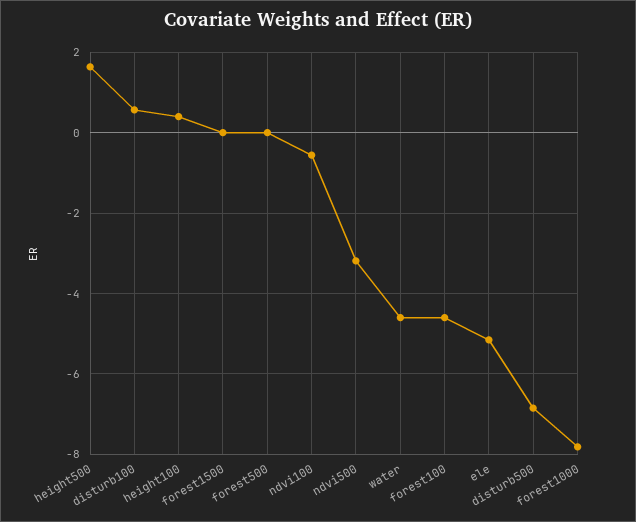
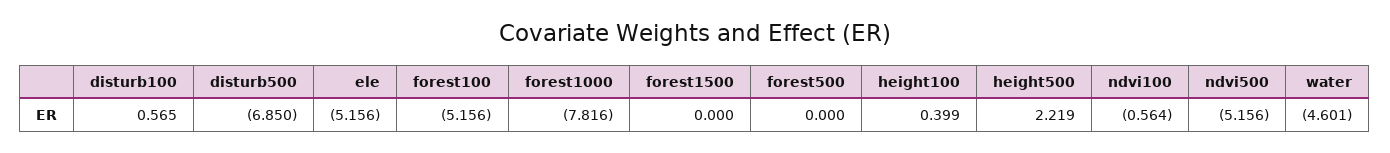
  {
-   "height500": 1.6,
+   "height500": 2.219,
    "disturb100": 0.565,
    "height100": 0.399,
    "forest1500": 0,
    "forest500": 0,
    "ndvi100": -0.564,
-   "ndvi500": -3.2,
+   "ndvi500": -5.156,
    "water": -4.601,
-   "forest100": -4.6,
+   "forest100": -5.156,
    "ele": -5.156,
    "disturb500": -6.85,
    "forest1000": -7.816
  }

